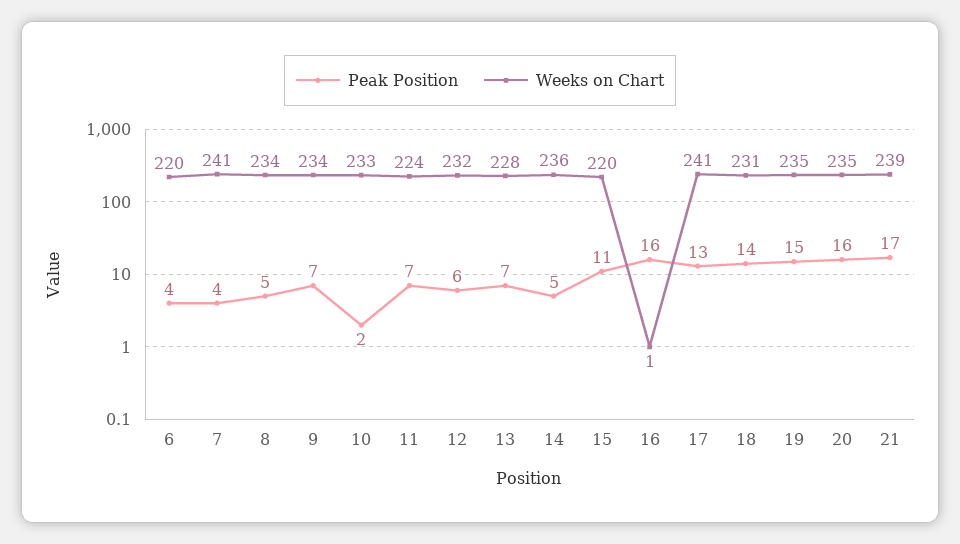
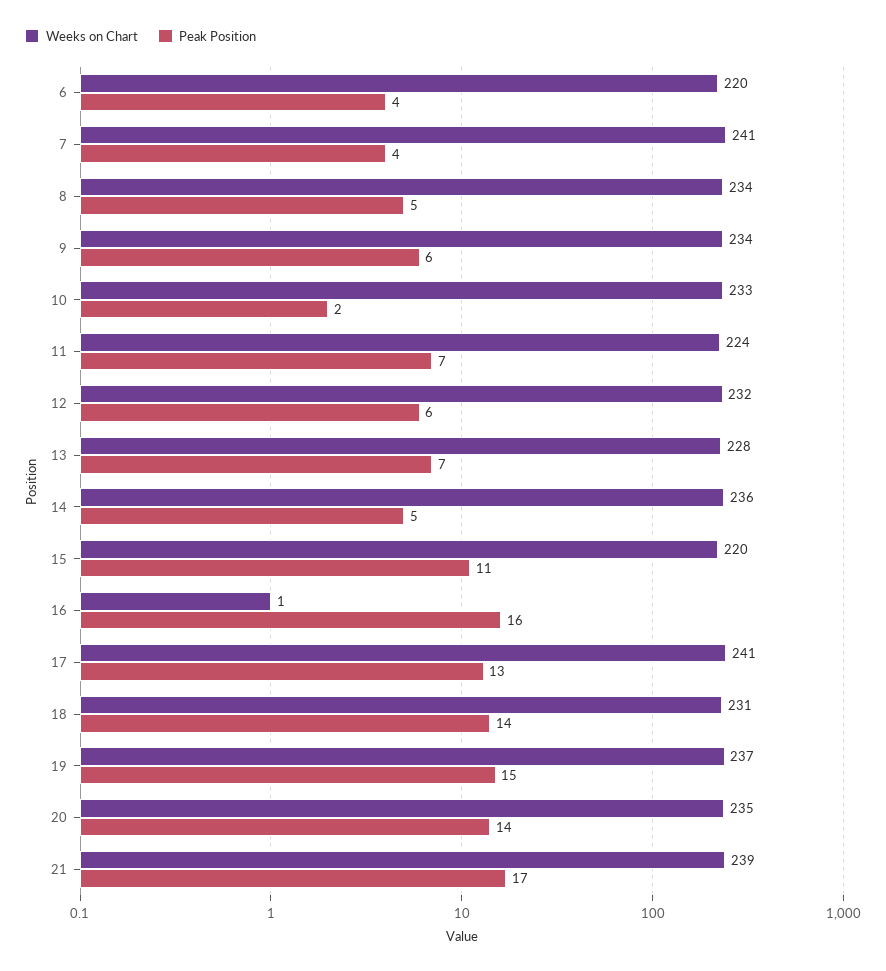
  {
    "Peak Position": {
      "6": 4,
      "7": 4,
      "8": 5,
-     "9": 7,
+     "9": 6,
      "10": 2,
      "11": 7,
      "12": 6,
      "13": 7,
      "14": 5,
      "15": 11,
      "16": 16,
      "17": 13,
      "18": 14,
      "19": 15,
-     "20": 16,
+     "20": 14,
      "21": 17
    },
    "Weeks on Chart": {
      "6": 220,
      "7": 241,
      "8": 234,
      "9": 234,
      "10": 233,
      "11": 224,
      "12": 232,
      "13": 228,
      "14": 236,
      "15": 220,
      "16": 1,
      "17": 241,
      "18": 231,
-     "19": 235,
+     "19": 237,
      "20": 235,
      "21": 239
    }
  }

